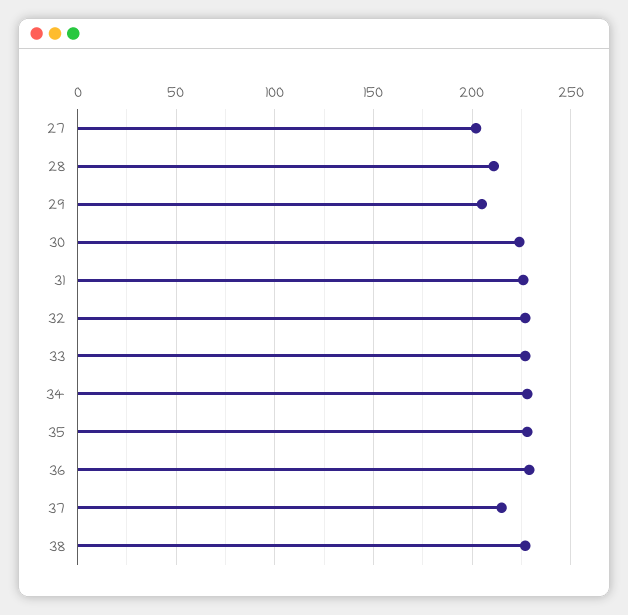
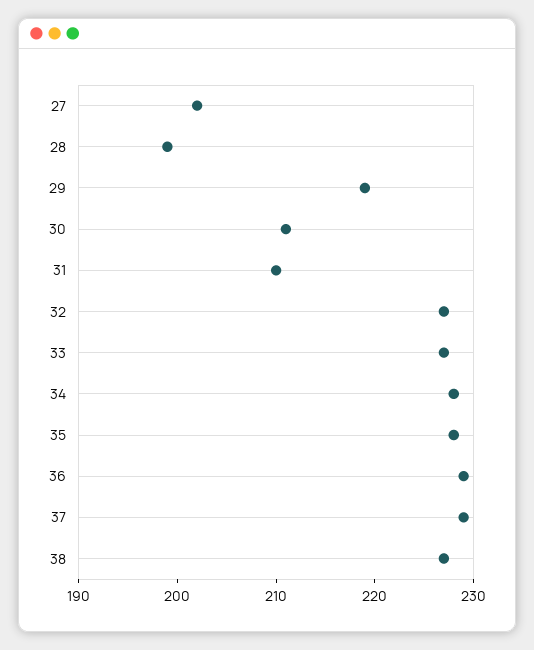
  {
    "27": 202,
-   "28": 210,
+   "28": 199,
-   "29": 205,
+   "29": 219,
-   "30": 225,
+   "30": 211,
-   "31": 225,
+   "31": 210,
    "32": 227,
    "33": 227,
    "34": 228,
    "35": 228,
    "36": 229,
-   "37": 215,
+   "37": 229,
    "38": 227
  }

